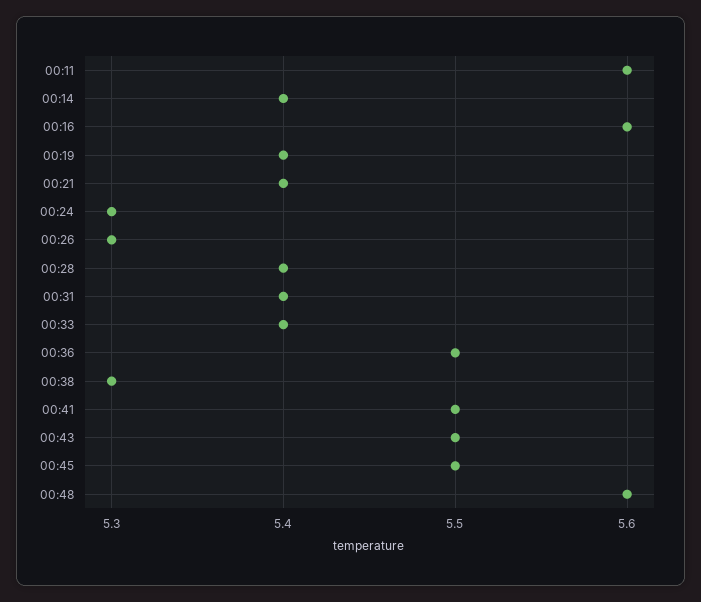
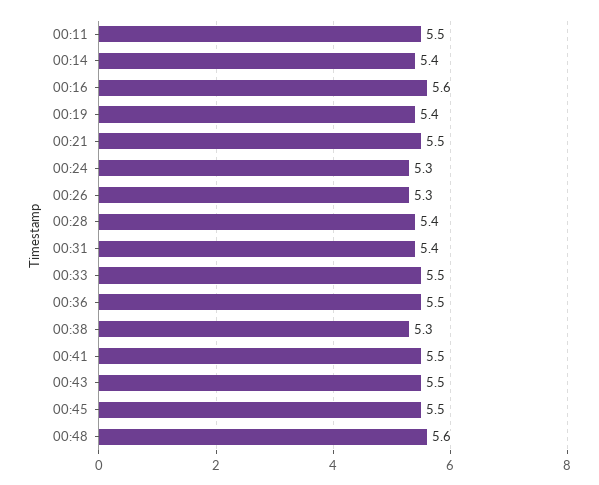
  {
-   "00:11": 5.6,
+   "00:11": 5.5,
    "00:14": 5.4,
    "00:16": 5.6,
    "00:19": 5.4,
-   "00:21": 5.4,
+   "00:21": 5.5,
    "00:24": 5.3,
    "00:26": 5.3,
    "00:28": 5.4,
    "00:31": 5.4,
-   "00:33": 5.4,
+   "00:33": 5.5,
    "00:36": 5.5,
    "00:38": 5.3,
    "00:41": 5.5,
    "00:43": 5.5,
    "00:45": 5.5,
    "00:48": 5.6
  }

